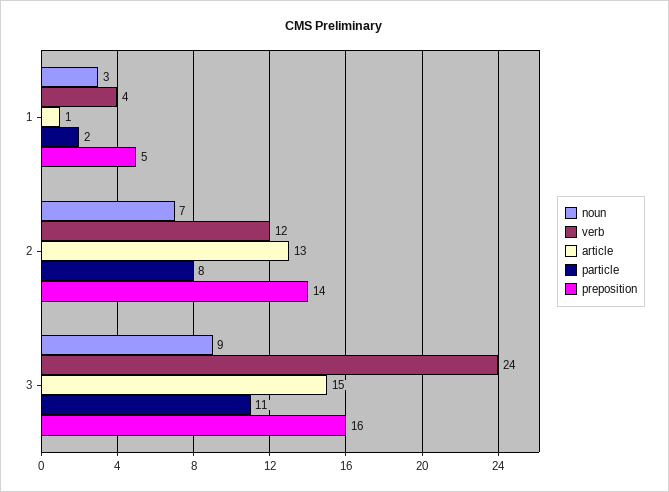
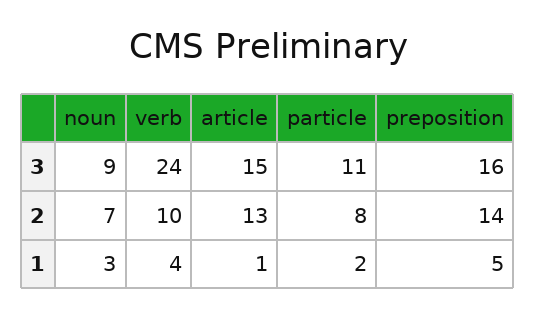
  {
    "noun": {
      "1": 3,
      "2": 7,
      "3": 9
    },
    "verb": {
      "1": 4,
-     "2": 12,
+     "2": 10,
      "3": 24
    },
    "article": {
      "1": 1,
      "2": 13,
      "3": 15
    },
    "particle": {
      "1": 2,
      "2": 8,
      "3": 11
    },
    "preposition": {
      "1": 5,
      "2": 14,
      "3": 16
    }
  }

